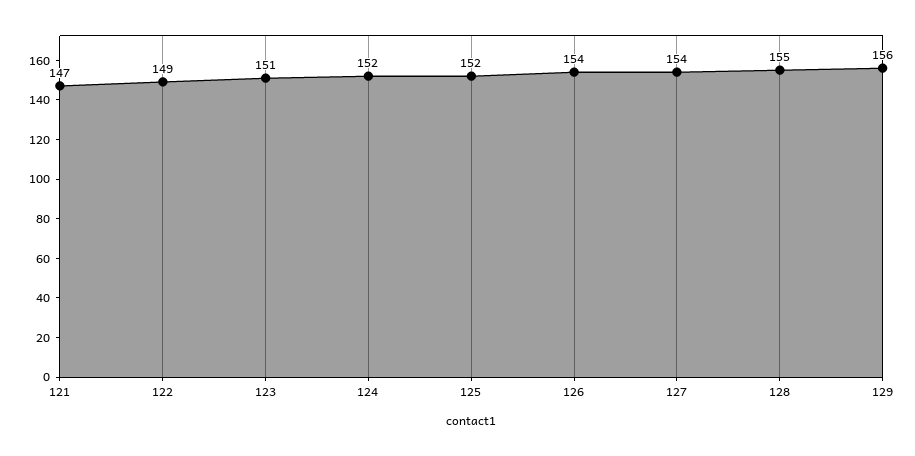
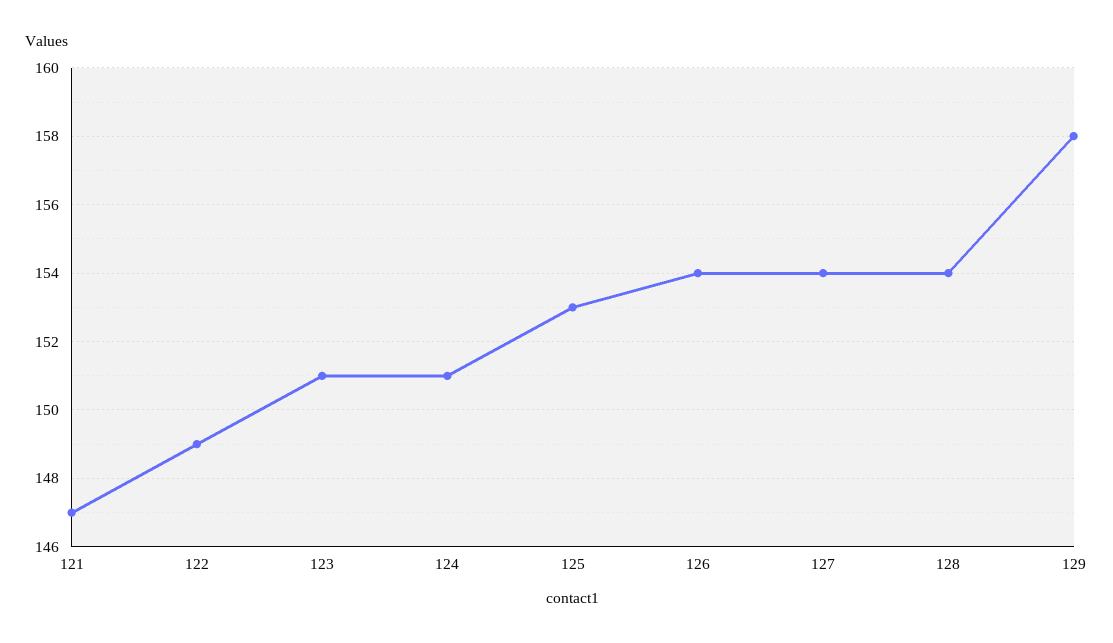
  {
    "121": 147,
    "122": 149,
    "123": 151,
-   "124": 152,
+   "124": 151,
-   "125": 152,
+   "125": 153,
    "126": 154,
    "127": 154,
-   "128": 155,
+   "128": 154,
-   "129": 156
+   "129": 158
  }

